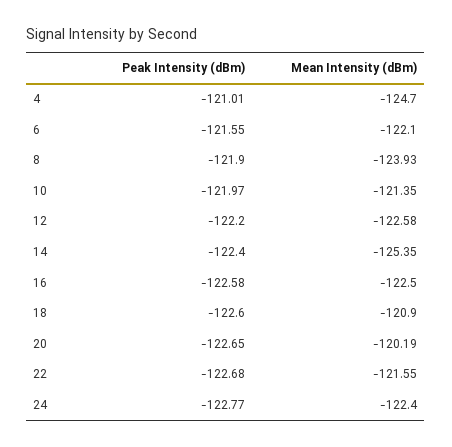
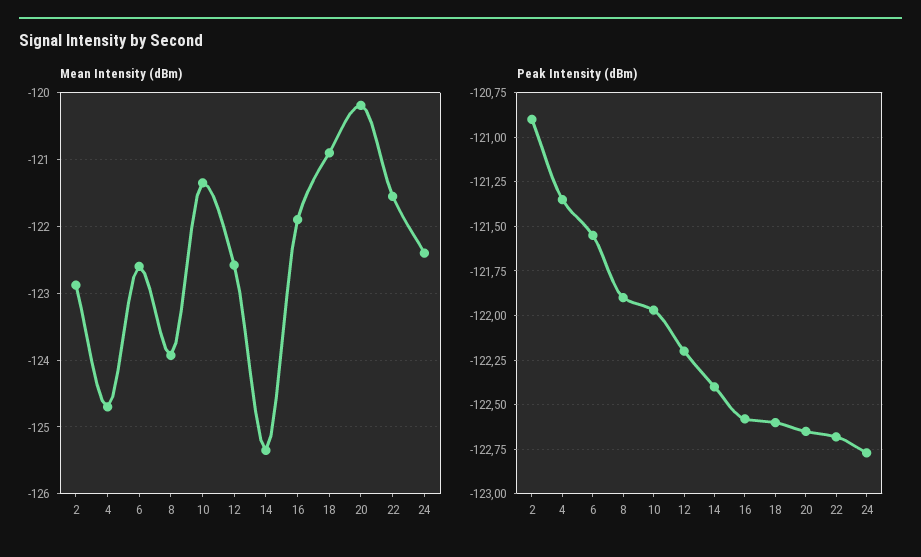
  {
    "Peak Intensity (dBm)": {
-     "4": -121.01,
+     "4": -121.35,
      "6": -121.55,
      "8": -121.9,
      "10": -121.97,
      "12": -122.2,
      "14": -122.4,
      "16": -122.58,
      "18": -122.6,
      "20": -122.65,
      "22": -122.68,
-     "24": -122.77
+     "24": -122.77,
+     "2": -120.9
    },
    "Mean Intensity (dBm)": {
      "4": -124.7,
-     "6": -122.1,
+     "6": -122.6,
      "8": -123.93,
      "10": -121.35,
      "12": -122.58,
      "14": -125.35,
-     "16": -122.5,
+     "16": -121.9,
      "18": -120.9,
      "20": -120.19,
      "22": -121.55,
-     "24": -122.4
+     "24": -122.4,
+     "2": -122.9
    }
  }

